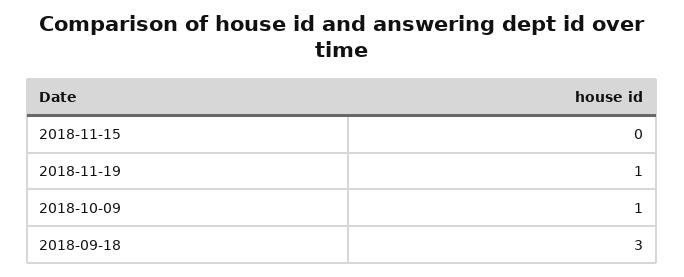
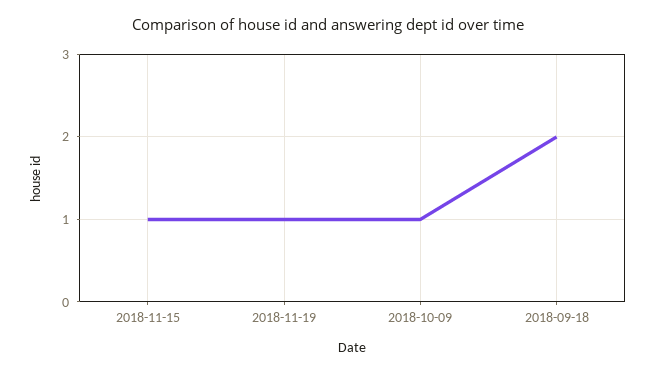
  {
-   "2018-11-15": 0,
+   "2018-11-15": 1,
    "2018-11-19": 1,
    "2018-10-09": 1,
-   "2018-09-18": 3
+   "2018-09-18": 2
  }

